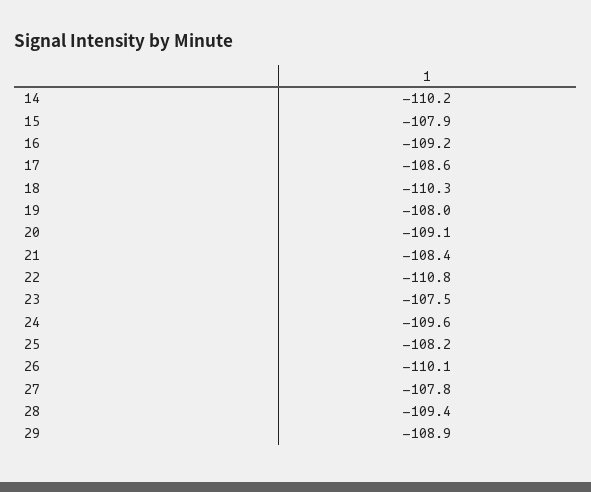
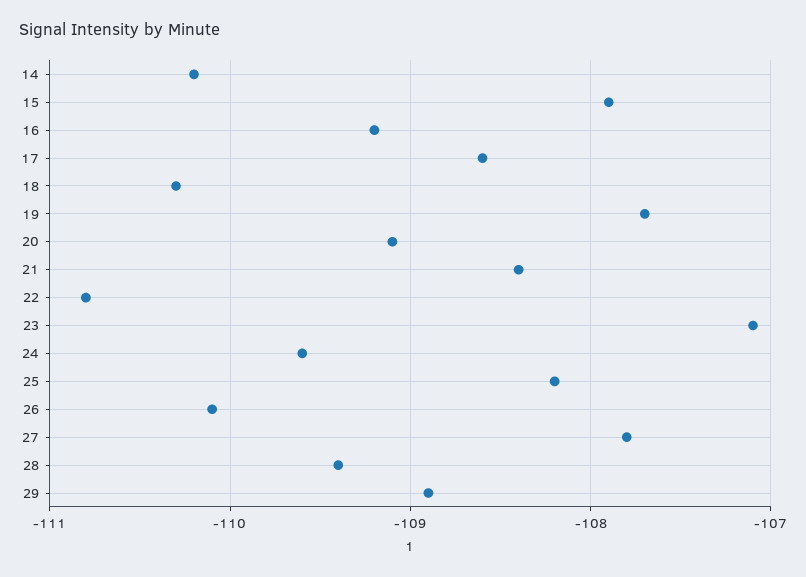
  {
    "14": -110.2,
    "15": -107.9,
    "16": -109.2,
    "17": -108.6,
    "18": -110.3,
-   "19": -108,
+   "19": -107.7,
    "20": -109.1,
    "21": -108.4,
    "22": -110.8,
-   "23": -107.5,
+   "23": -107.1,
    "24": -109.6,
    "25": -108.2,
    "26": -110.1,
    "27": -107.8,
    "28": -109.4,
    "29": -108.9
  }

